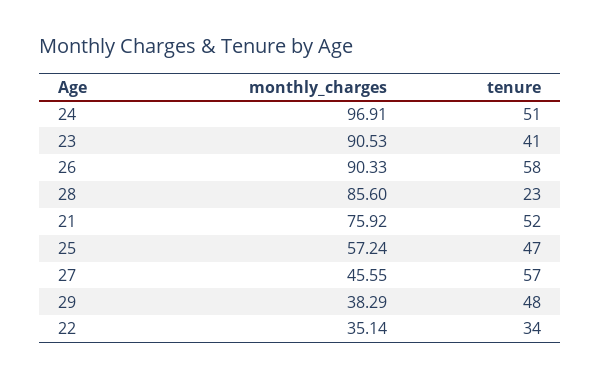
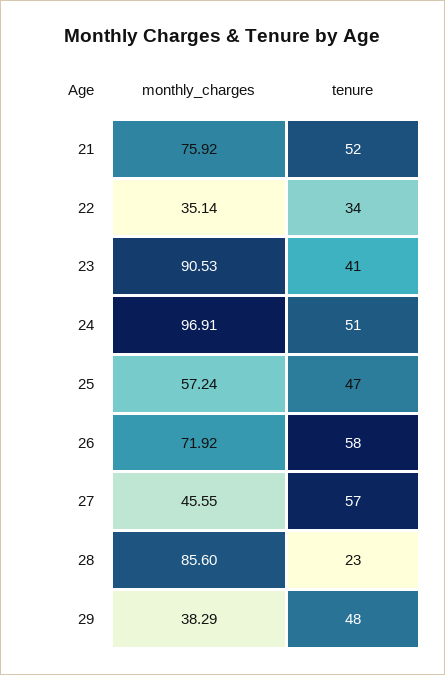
  {
    "monthly_charges": {
      "24": 96.91,
      "23": 90.53,
-     "26": 90.33,
+     "26": 71.92,
      "28": 85.6,
      "21": 75.92,
      "25": 57.24,
      "27": 45.55,
      "29": 38.29,
      "22": 35.14
    },
    "tenure": {
      "24": 51,
      "23": 41,
      "26": 58,
      "28": 23,
      "21": 52,
      "25": 47,
      "27": 57,
      "29": 48,
      "22": 34
    }
  }

